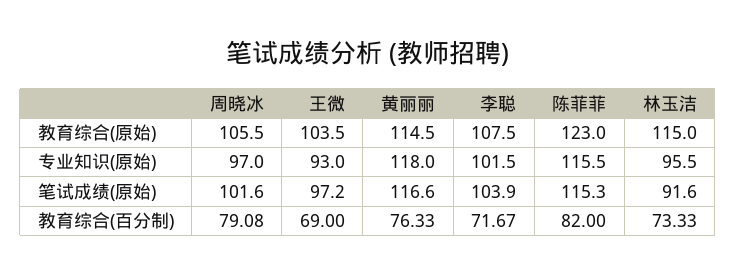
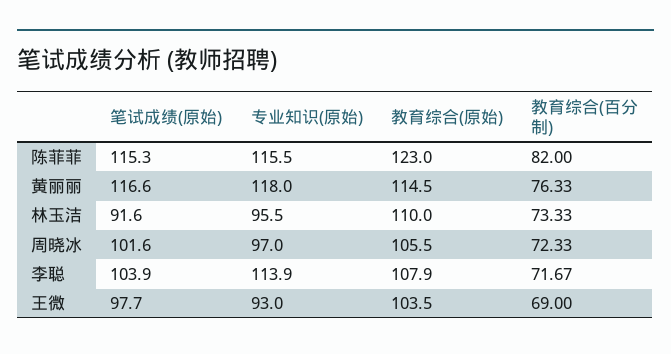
  {
    "周晓冰": {
      "教育综合(原始)": 105.5,
      "专业知识(原始)": 97,
      "笔试成绩(原始)": 101.6,
-     "教育综合(百分制)": 79.08
+     "教育综合(百分制)": 72.33
    },
    "王微": {
      "教育综合(原始)": 103.5,
      "专业知识(原始)": 93,
-     "笔试成绩(原始)": 97.2,
+     "笔试成绩(原始)": 97.7,
      "教育综合(百分制)": 69
    },
    "黄丽丽": {
      "教育综合(原始)": 114.5,
      "专业知识(原始)": 118,
      "笔试成绩(原始)": 116.6,
      "教育综合(百分制)": 76.33
    },
    "李聪": {
-     "教育综合(原始)": 107.5,
+     "教育综合(原始)": 107.9,
-     "专业知识(原始)": 101.5,
+     "专业知识(原始)": 113.9,
      "笔试成绩(原始)": 103.9,
      "教育综合(百分制)": 71.67
    },
    "陈菲菲": {
      "教育综合(原始)": 123,
      "专业知识(原始)": 115.5,
      "笔试成绩(原始)": 115.3,
      "教育综合(百分制)": 82
    },
    "林玉洁": {
-     "教育综合(原始)": 115,
+     "教育综合(原始)": 110,
      "专业知识(原始)": 95.5,
      "笔试成绩(原始)": 91.6,
      "教育综合(百分制)": 73.33
    }
  }

